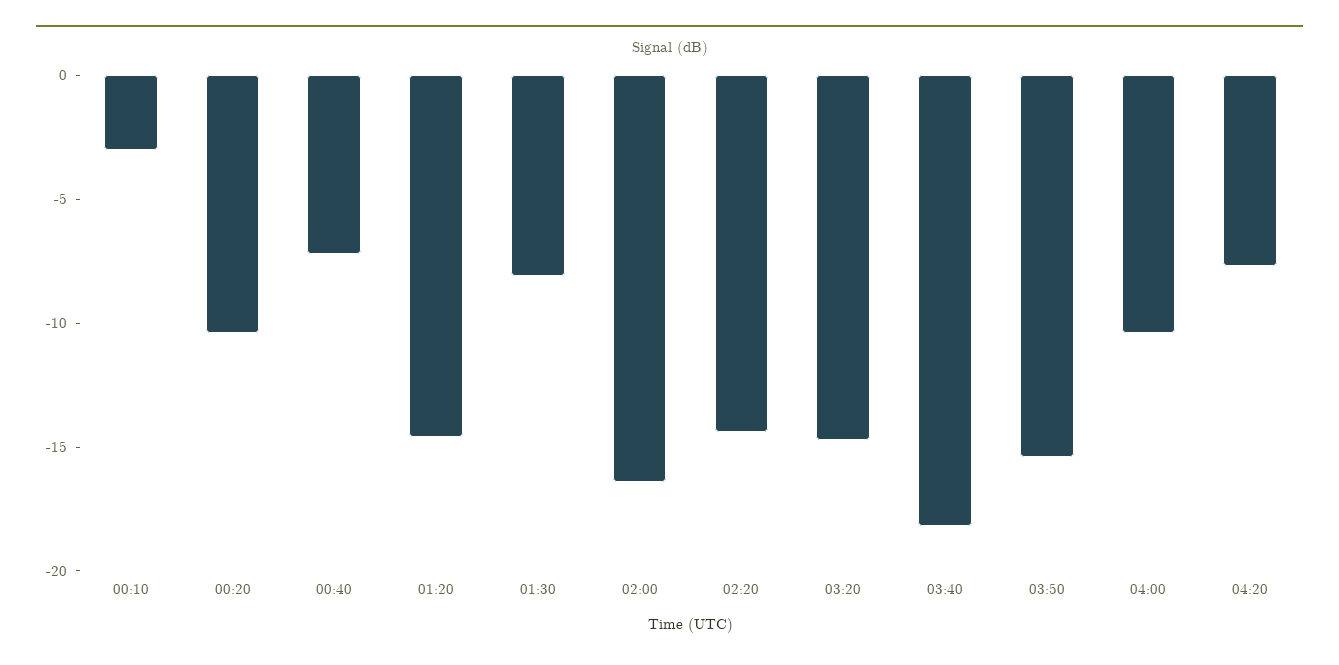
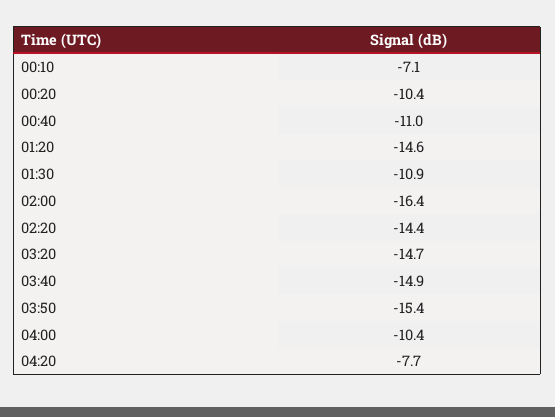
  {
-   "00:10": -3,
+   "00:10": -7.1,
    "00:20": -10.4,
-   "00:40": -7,
+   "00:40": -11,
    "01:20": -14.6,
-   "01:30": -8,
+   "01:30": -10.9,
    "02:00": -16.4,
    "02:20": -14.4,
    "03:20": -14.7,
-   "03:40": -18,
+   "03:40": -14.9,
    "03:50": -15.4,
    "04:00": -10.4,
    "04:20": -7.7
  }

